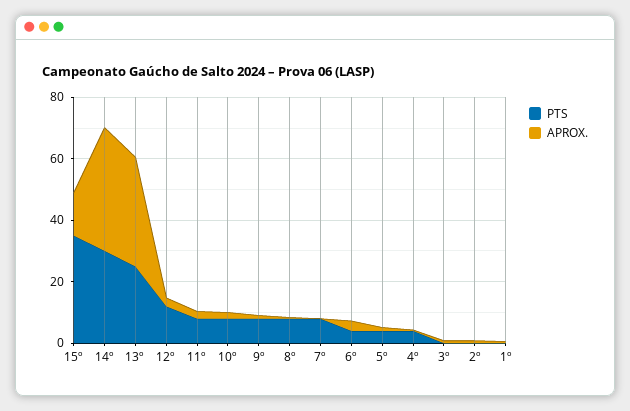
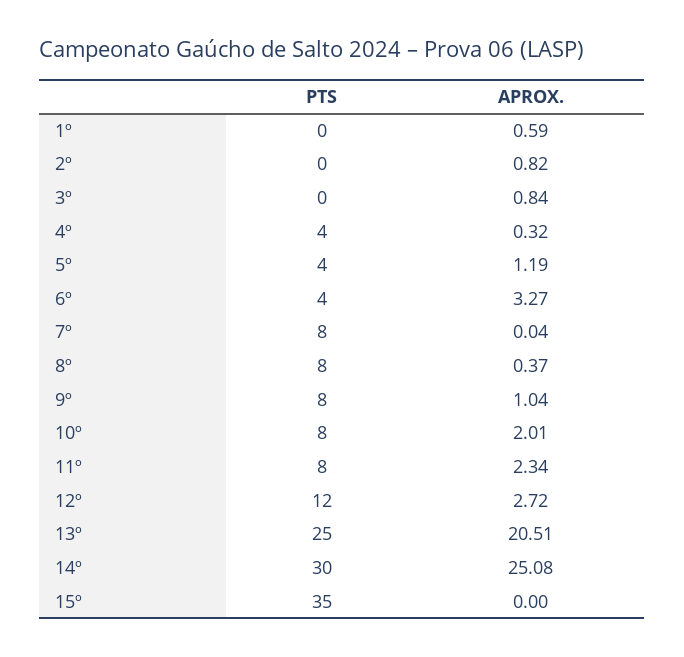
  {
    "PTS": {
      "15º": 35,
      "14º": 30,
      "13º": 25,
      "12º": 12,
      "11º": 8,
      "10º": 8,
      "9º": 8,
      "8º": 8,
      "7º": 8,
      "6º": 4,
      "5º": 4,
      "4º": 4,
      "3º": 0,
      "2º": 0,
      "1º": 0
    },
    "APROX.": {
-     "15º": 15,
+     "15º": 0,
-     "14º": 40,
+     "14º": 25.08,
-     "13º": 35,
+     "13º": 20.51,
      "12º": 2.72,
      "11º": 2.34,
      "10º": 2.01,
      "9º": 1.04,
      "8º": 0.37,
      "7º": 0.04,
      "6º": 3.27,
      "5º": 1.19,
      "4º": 0.32,
      "3º": 0.84,
      "2º": 0.82,
      "1º": 0.59
    }
  }

